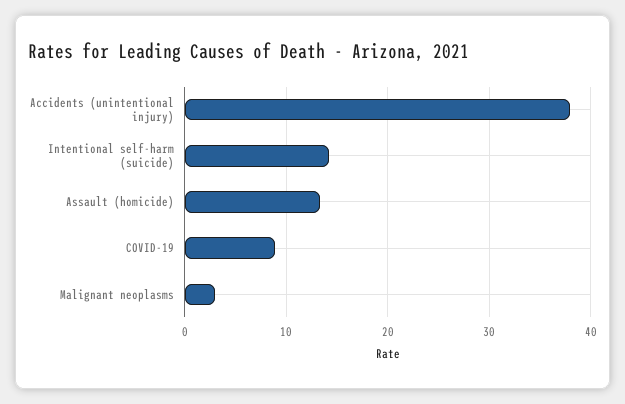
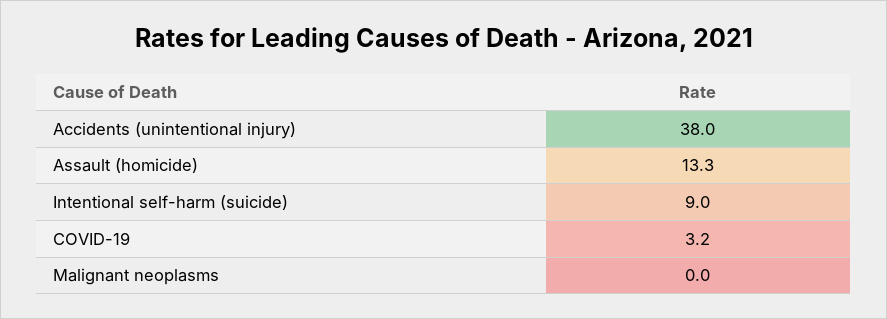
  {
    "Accidents (unintentional injury)": 38,
-   "Intentional self-harm (suicide)": 14,
+   "Intentional self-harm (suicide)": 9,
    "Assault (homicide)": 13.3,
-   "COVID-19": 9,
+   "COVID-19": 3.2,
-   "Malignant neoplasms": 3
+   "Malignant neoplasms": 0
  }

